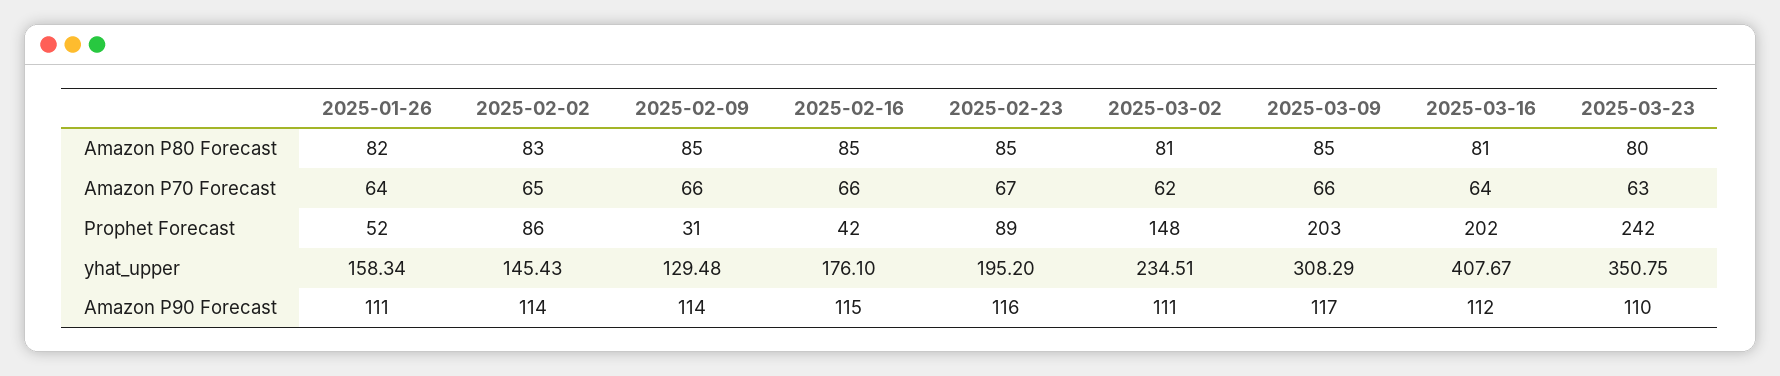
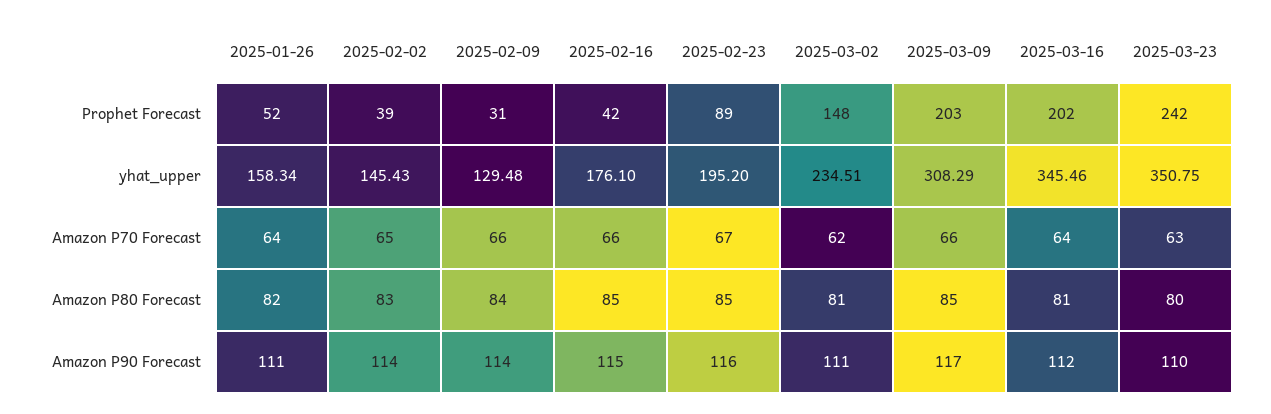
  {
    "2025-01-26": {
      "Amazon P80 Forecast": 82,
      "Amazon P70 Forecast": 64,
      "Prophet Forecast": 52,
      "yhat_upper": 158.34,
      "Amazon P90 Forecast": 111
    },
    "2025-02-02": {
      "Amazon P80 Forecast": 83,
      "Amazon P70 Forecast": 65,
-     "Prophet Forecast": 86,
+     "Prophet Forecast": 39,
      "yhat_upper": 145.43,
      "Amazon P90 Forecast": 114
    },
    "2025-02-09": {
-     "Amazon P80 Forecast": 85,
+     "Amazon P80 Forecast": 84,
      "Amazon P70 Forecast": 66,
      "Prophet Forecast": 31,
      "yhat_upper": 129.48,
      "Amazon P90 Forecast": 114
    },
    "2025-02-16": {
      "Amazon P80 Forecast": 85,
      "Amazon P70 Forecast": 66,
      "Prophet Forecast": 42,
      "yhat_upper": 176.1,
      "Amazon P90 Forecast": 115
    },
    "2025-02-23": {
      "Amazon P80 Forecast": 85,
      "Amazon P70 Forecast": 67,
      "Prophet Forecast": 89,
      "yhat_upper": 195.2,
      "Amazon P90 Forecast": 116
    },
    "2025-03-02": {
      "Amazon P80 Forecast": 81,
      "Amazon P70 Forecast": 62,
      "Prophet Forecast": 148,
      "yhat_upper": 234.51,
      "Amazon P90 Forecast": 111
    },
    "2025-03-09": {
      "Amazon P80 Forecast": 85,
      "Amazon P70 Forecast": 66,
      "Prophet Forecast": 203,
      "yhat_upper": 308.29,
      "Amazon P90 Forecast": 117
    },
    "2025-03-16": {
      "Amazon P80 Forecast": 81,
      "Amazon P70 Forecast": 64,
      "Prophet Forecast": 202,
-     "yhat_upper": 407.67,
+     "yhat_upper": 345.46,
      "Amazon P90 Forecast": 112
    },
    "2025-03-23": {
      "Amazon P80 Forecast": 80,
      "Amazon P70 Forecast": 63,
      "Prophet Forecast": 242,
      "yhat_upper": 350.75,
      "Amazon P90 Forecast": 110
    }
  }

